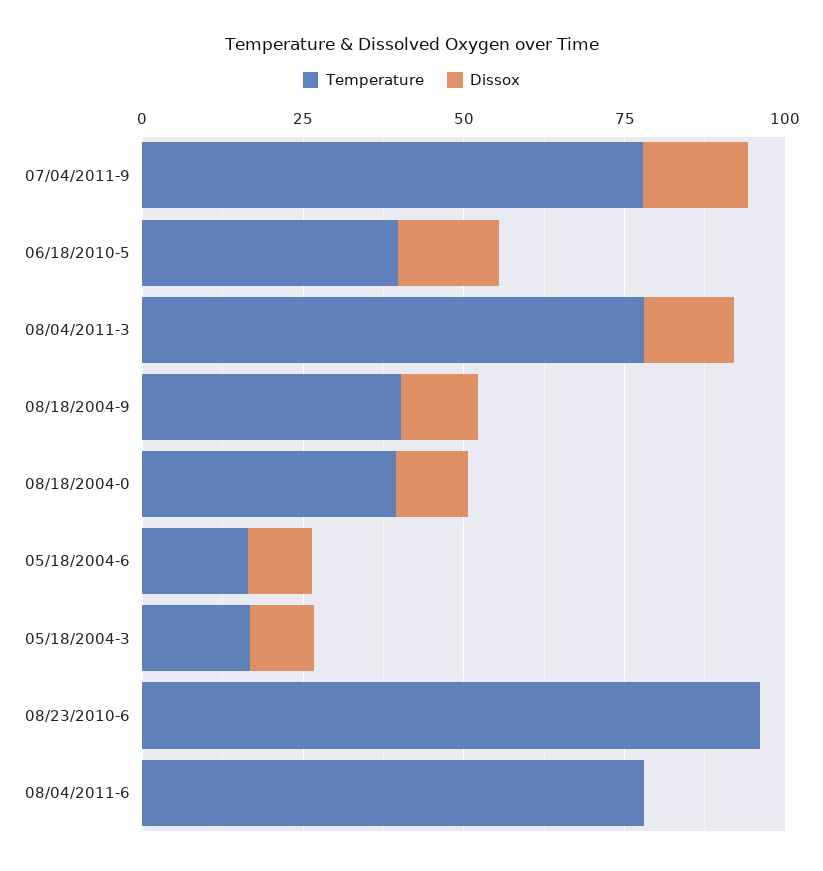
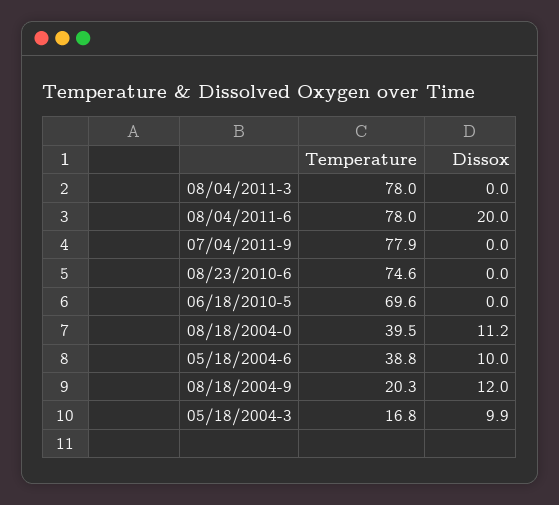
  {
    "Temperature": {
      "07/04/2011-9": 77.9,
-     "06/18/2010-5": 40,
+     "06/18/2010-5": 69.6,
      "08/04/2011-3": 78,
-     "08/18/2004-9": 40,
+     "08/18/2004-9": 20.3,
      "08/18/2004-0": 39.5,
-     "05/18/2004-6": 15,
+     "05/18/2004-6": 38.8,
      "05/18/2004-3": 16.8,
-     "08/23/2010-6": 95,
+     "08/23/2010-6": 74.6,
      "08/04/2011-6": 78
    },
    "Dissox": {
-     "07/04/2011-9": 15,
+     "07/04/2011-9": 0,
-     "06/18/2010-5": 15,
+     "06/18/2010-5": 0,
-     "08/04/2011-3": 15,
+     "08/04/2011-3": 0,
      "08/18/2004-9": 12,
      "08/18/2004-0": 11.2,
      "05/18/2004-6": 10,
      "05/18/2004-3": 9.9,
      "08/23/2010-6": 0,
-     "08/04/2011-6": 0
+     "08/04/2011-6": 20
    }
  }

